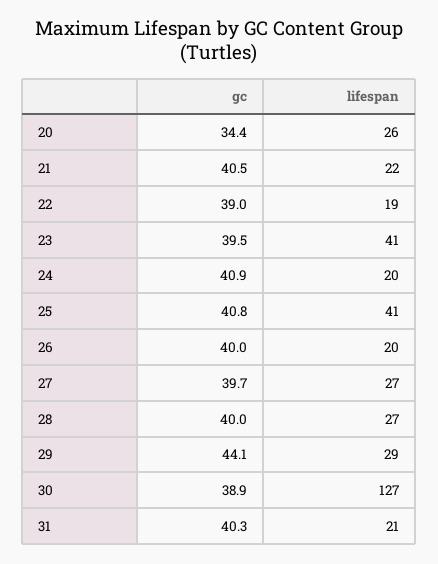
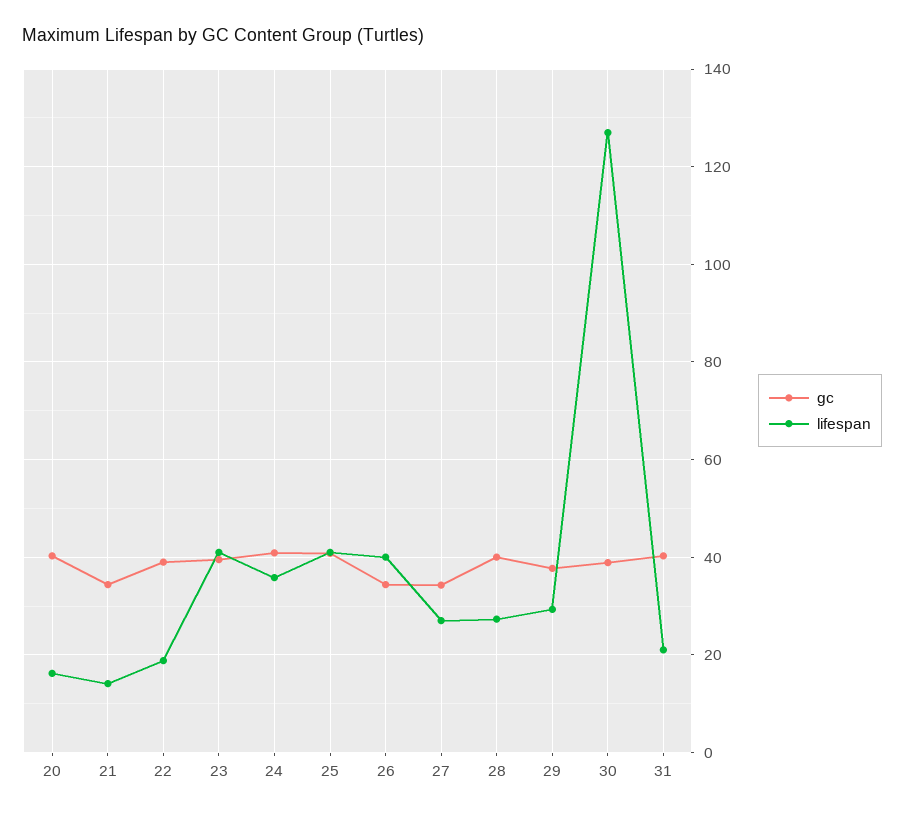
  {
    "gc": {
-     "20": 34.4,
+     "20": 40,
-     "21": 40.5,
+     "21": 34,
      "22": 39,
      "23": 39.5,
      "24": 40.9,
      "25": 40.8,
-     "26": 40,
+     "26": 34,
-     "27": 39.7,
+     "27": 34,
      "28": 40,
-     "29": 44.1,
+     "29": 38,
      "30": 38.9,
      "31": 40.3
    },
    "lifespan": {
-     "20": 26,
+     "20": 16,
-     "21": 22,
+     "21": 14,
      "22": 19,
      "23": 41,
-     "24": 20,
+     "24": 36,
      "25": 41,
-     "26": 20,
+     "26": 40,
      "27": 27,
      "28": 27,
      "29": 29,
      "30": 127,
      "31": 21
    }
  }

